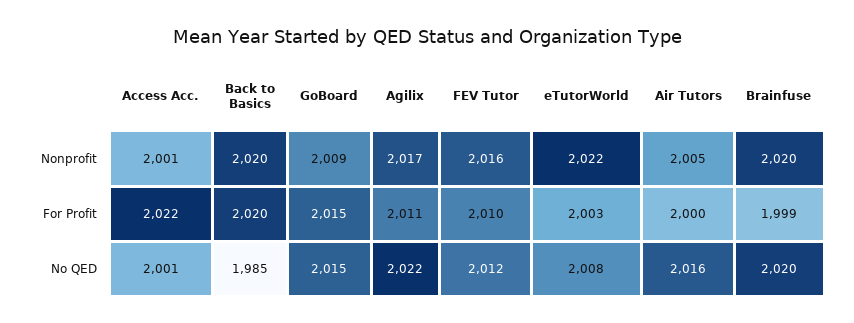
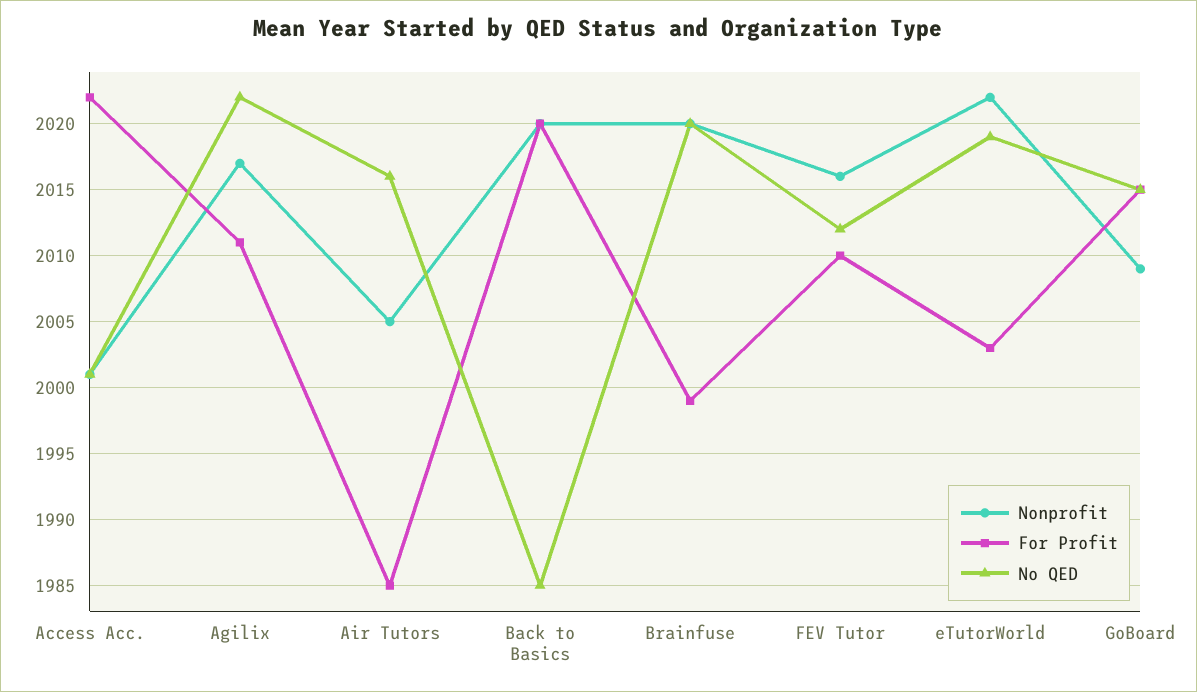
  {
    "Nonprofit": {
      "Access Acc.": 2001,
      "Back to Basics": 2020,
      "GoBoard": 2009,
      "Agilix": 2017,
      "FEV Tutor": 2016,
      "eTutorWorld": 2022,
      "Air Tutors": 2005,
      "Brainfuse": 2020
    },
    "For Profit": {
      "Access Acc.": 2022,
      "Back to Basics": 2020,
      "GoBoard": 2015,
      "Agilix": 2011,
      "FEV Tutor": 2010,
      "eTutorWorld": 2003,
-     "Air Tutors": 2000,
+     "Air Tutors": 1985,
      "Brainfuse": 1999
    },
    "No QED": {
      "Access Acc.": 2001,
      "Back to Basics": 1985,
      "GoBoard": 2015,
      "Agilix": 2022,
      "FEV Tutor": 2012,
-     "eTutorWorld": 2008,
+     "eTutorWorld": 2019,
      "Air Tutors": 2016,
      "Brainfuse": 2020
    }
  }

